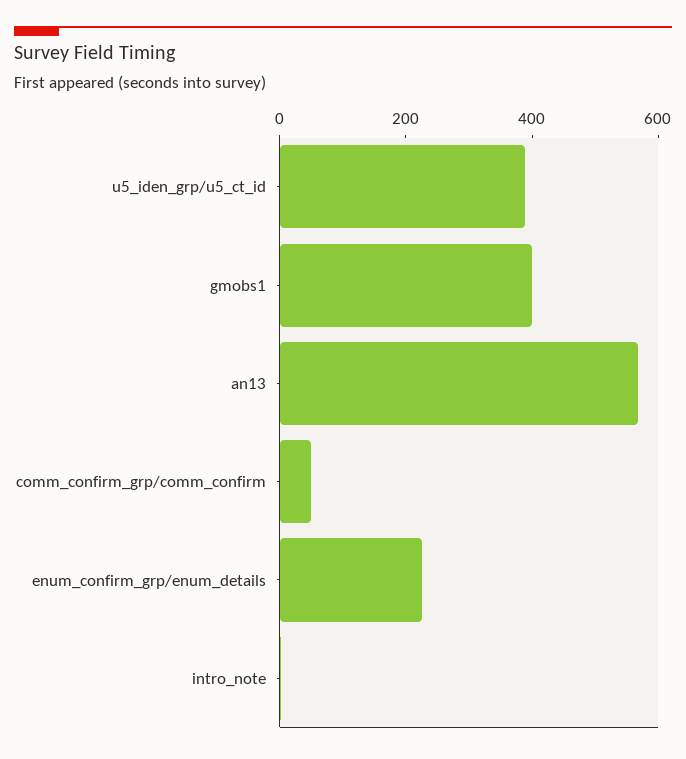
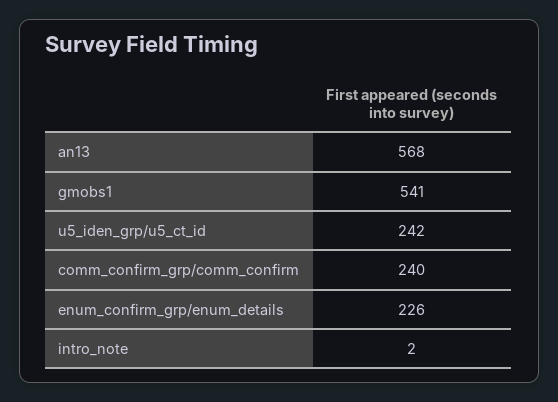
  {
-   "u5_iden_grp/u5_ct_id": 400,
+   "u5_iden_grp/u5_ct_id": 242,
-   "gmobs1": 400,
+   "gmobs1": 541,
    "an13": 568,
-   "comm_confirm_grp/comm_confirm": 50,
+   "comm_confirm_grp/comm_confirm": 240,
    "enum_confirm_grp/enum_details": 226,
    "intro_note": 2
  }

